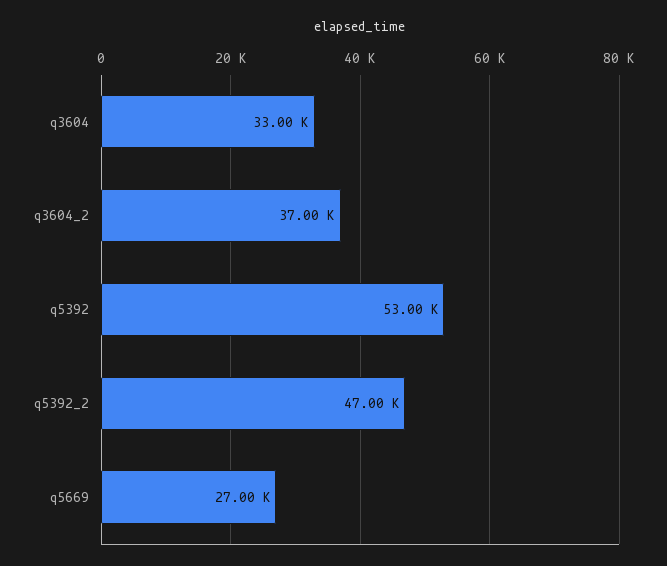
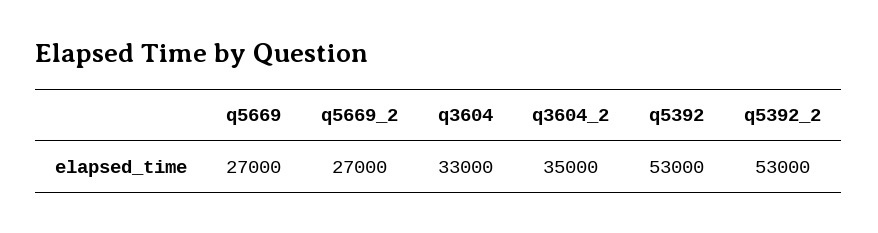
  {
    "q3604": 33000,
-   "q3604_2": 37000,
+   "q3604_2": 35000,
    "q5392": 53000,
-   "q5392_2": 47000,
+   "q5392_2": 53000,
-   "q5669": 27000
+   "q5669": 27000,
+   "q5669_2": 27000
  }

